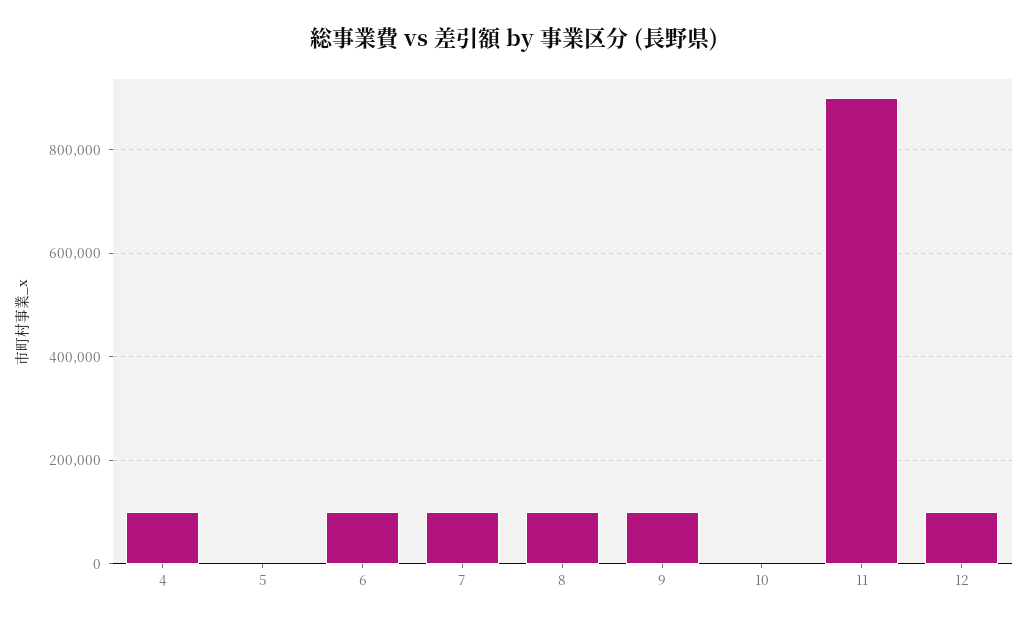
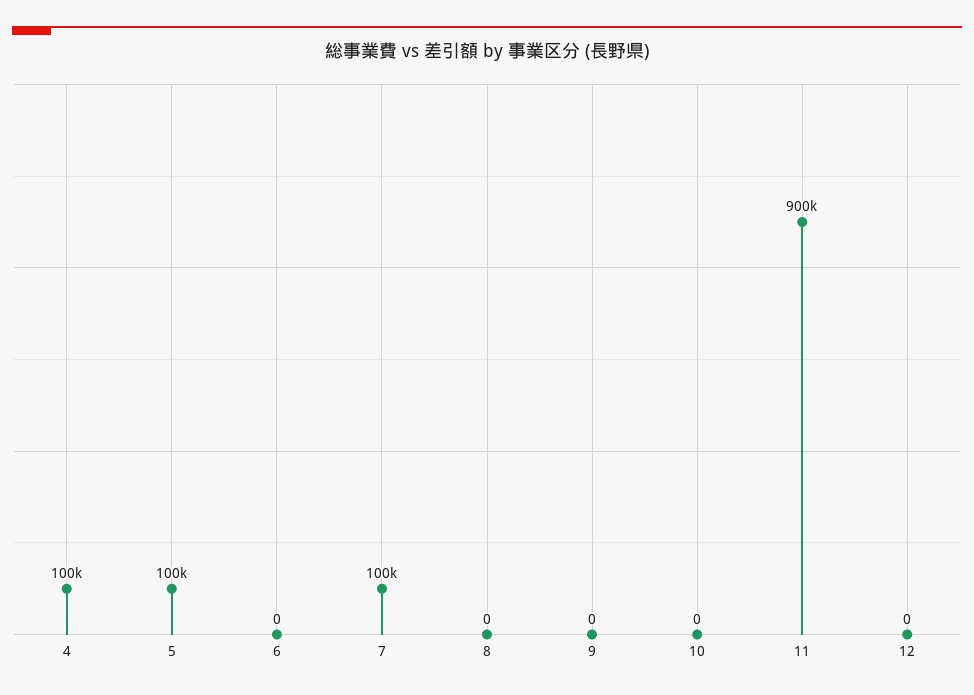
  {
    "4": 100000,
-   "5": 0,
+   "5": 100000,
-   "6": 100000,
+   "6": 0,
    "7": 100000,
-   "8": 100000,
+   "8": 0,
-   "9": 100000,
+   "9": 0,
    "10": 0,
    "11": 900000,
-   "12": 100000
+   "12": 0
  }

